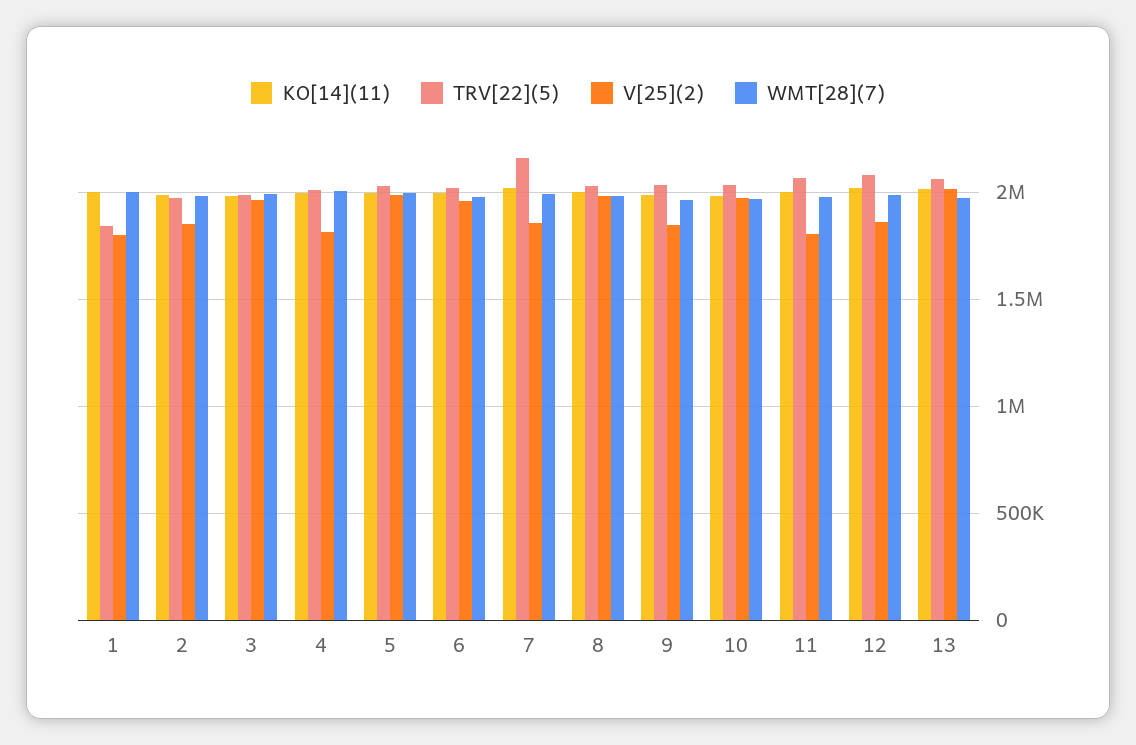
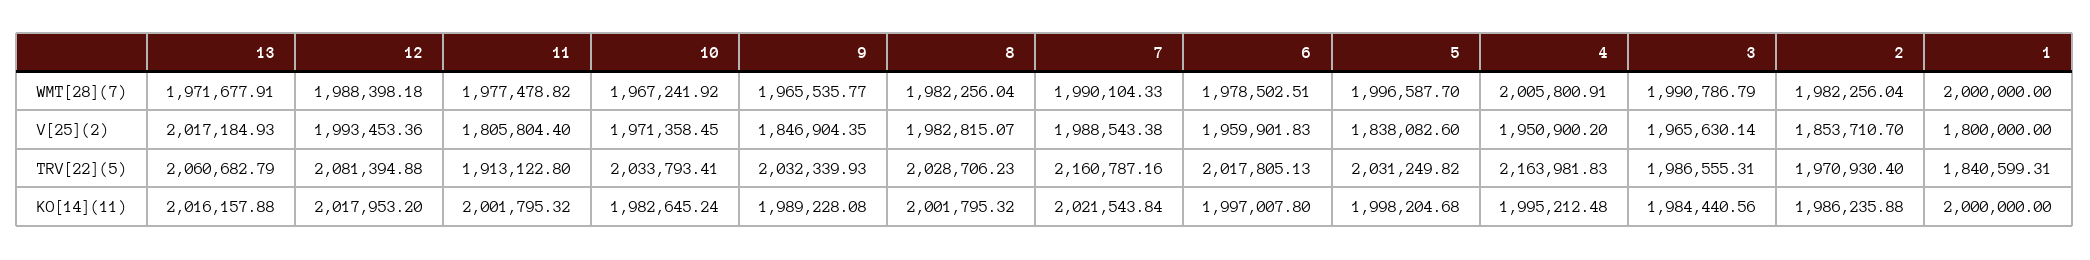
  {
    "KO[14](11)": {
      "1": 2000000,
      "2": 1986235.88,
      "3": 1984440.56,
      "4": 1995212.48,
      "5": 1998204.68,
      "6": 1997007.8,
      "7": 2021543.84,
      "8": 2001795.32,
      "9": 1989228.08,
      "10": 1982645.24,
      "11": 2001795.32,
      "12": 2017953.2,
      "13": 2016157.88
    },
    "TRV[22](5)": {
      "1": 1840599.31,
      "2": 1970930.4,
      "3": 1986555.31,
-     "4": 2000000,
+     "4": 2163981.83,
      "5": 2031249.82,
      "6": 2017805.13,
      "7": 2160787.16,
      "8": 2028706.23,
      "9": 2032339.93,
      "10": 2033793.41,
-     "11": 2050000,
+     "11": 1913122.8,
      "12": 2081394.88,
      "13": 2060682.79
    },
    "V[25](2)": {
      "1": 1800000,
      "2": 1853710.7,
      "3": 1965630.14,
-     "4": 1800000,
+     "4": 1950900.2,
-     "5": 2000000,
+     "5": 1838082.6,
      "6": 1959901.83,
-     "7": 1850000,
+     "7": 1988543.38,
      "8": 1982815.07,
      "9": 1846904.35,
      "10": 1971358.45,
      "11": 1805804.4,
-     "12": 1850000,
+     "12": 1993453.36,
      "13": 2017184.93
    },
    "WMT[28](7)": {
      "1": 2000000,
      "2": 1982256.04,
      "3": 1990786.79,
      "4": 2005800.91,
      "5": 1996587.7,
      "6": 1978502.51,
      "7": 1990104.33,
      "8": 1982256.04,
      "9": 1965535.77,
      "10": 1967241.92,
      "11": 1977478.82,
      "12": 1988398.18,
      "13": 1971677.91
    }
  }

